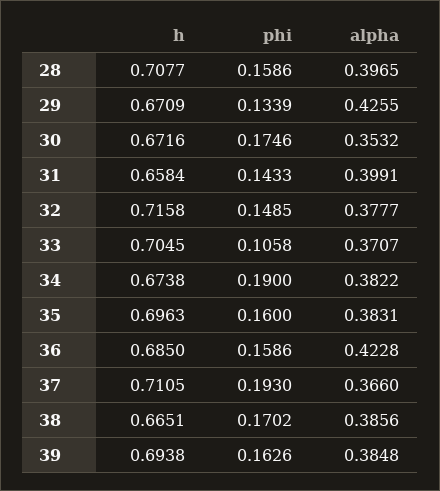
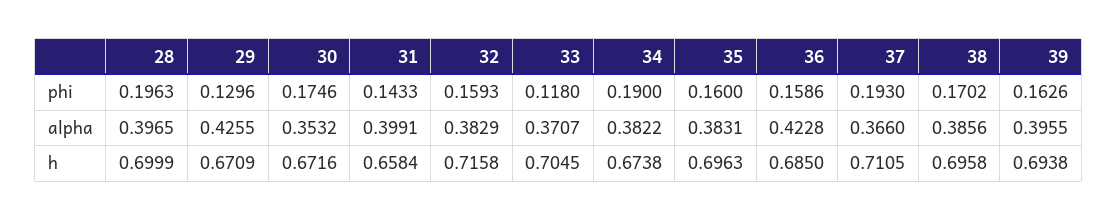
  {
    "h": {
-     "28": 0.7077,
+     "28": 0.6999,
      "29": 0.6709,
      "30": 0.6716,
      "31": 0.6584,
      "32": 0.7158,
      "33": 0.7045,
      "34": 0.6738,
      "35": 0.6963,
      "36": 0.685,
      "37": 0.7105,
-     "38": 0.6651,
+     "38": 0.6958,
      "39": 0.6938
    },
    "phi": {
-     "28": 0.1586,
+     "28": 0.1963,
-     "29": 0.1339,
+     "29": 0.1296,
      "30": 0.1746,
      "31": 0.1433,
-     "32": 0.1485,
+     "32": 0.1593,
-     "33": 0.1058,
+     "33": 0.118,
      "34": 0.19,
      "35": 0.16,
      "36": 0.1586,
      "37": 0.193,
      "38": 0.1702,
      "39": 0.1626
    },
    "alpha": {
      "28": 0.3965,
      "29": 0.4255,
      "30": 0.3532,
      "31": 0.3991,
-     "32": 0.3777,
+     "32": 0.3829,
      "33": 0.3707,
      "34": 0.3822,
      "35": 0.3831,
      "36": 0.4228,
      "37": 0.366,
      "38": 0.3856,
-     "39": 0.3848
+     "39": 0.3955
    }
  }

